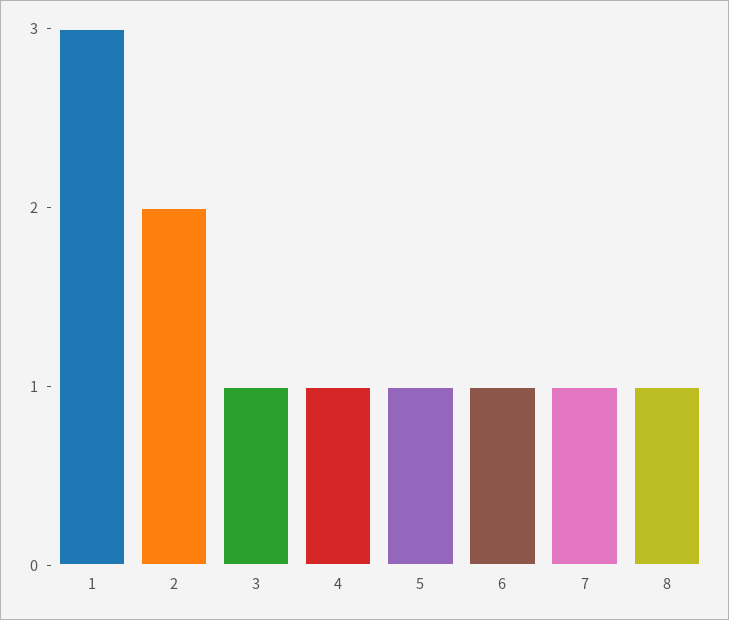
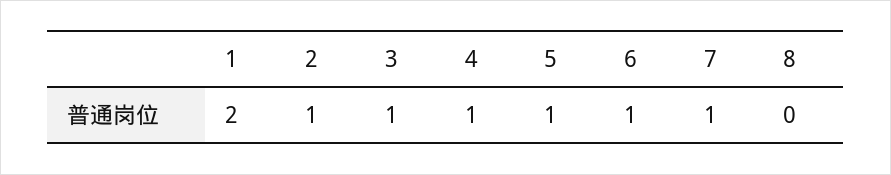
  {
-   "1": 3,
+   "1": 2,
-   "2": 2,
+   "2": 1,
    "3": 1,
    "4": 1,
    "5": 1,
    "6": 1,
    "7": 1,
-   "8": 1
+   "8": 0
  }

